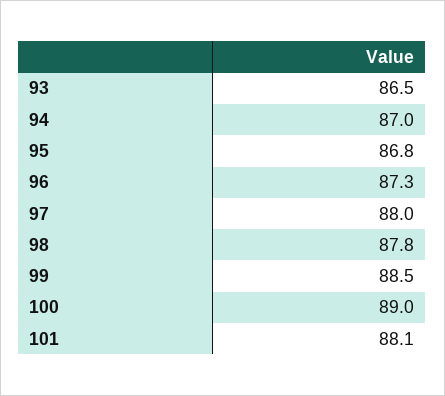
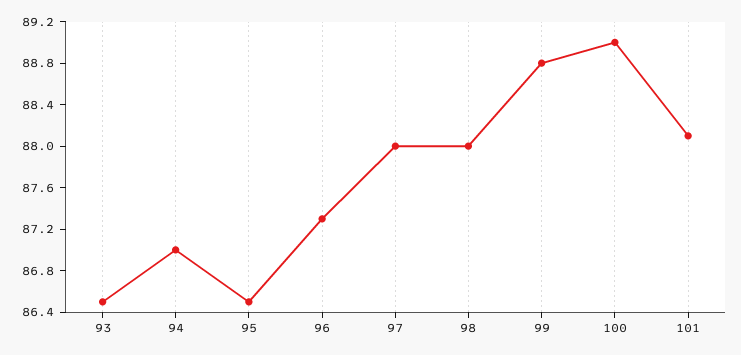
  {
    "93": 86.5,
    "94": 87,
-   "95": 86.8,
+   "95": 86.5,
    "96": 87.3,
    "97": 88,
-   "98": 87.8,
+   "98": 88,
-   "99": 88.5,
+   "99": 88.8,
    "100": 89,
    "101": 88.1
  }

